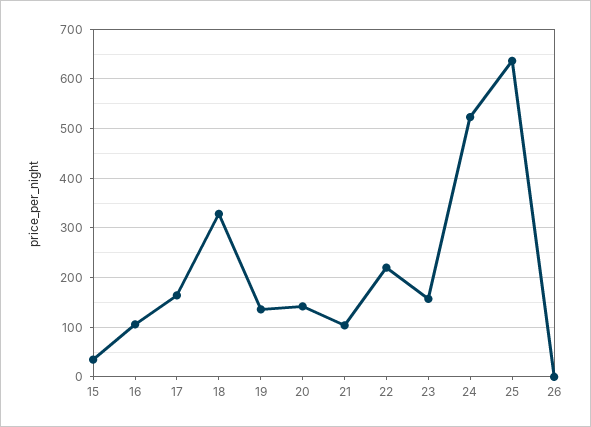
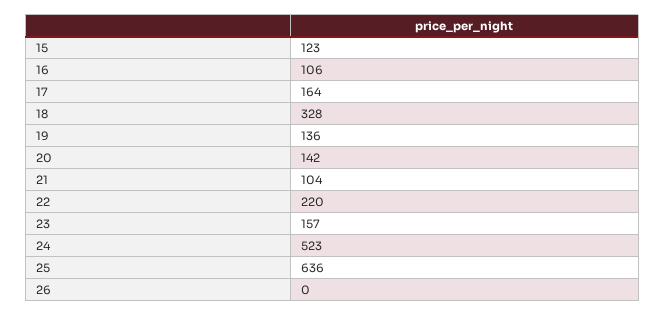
  {
-   "15": 40,
+   "15": 123,
    "16": 106,
    "17": 164,
    "18": 328,
    "19": 136,
    "20": 142,
    "21": 104,
    "22": 220,
    "23": 157,
    "24": 523,
    "25": 636,
    "26": 0
  }

